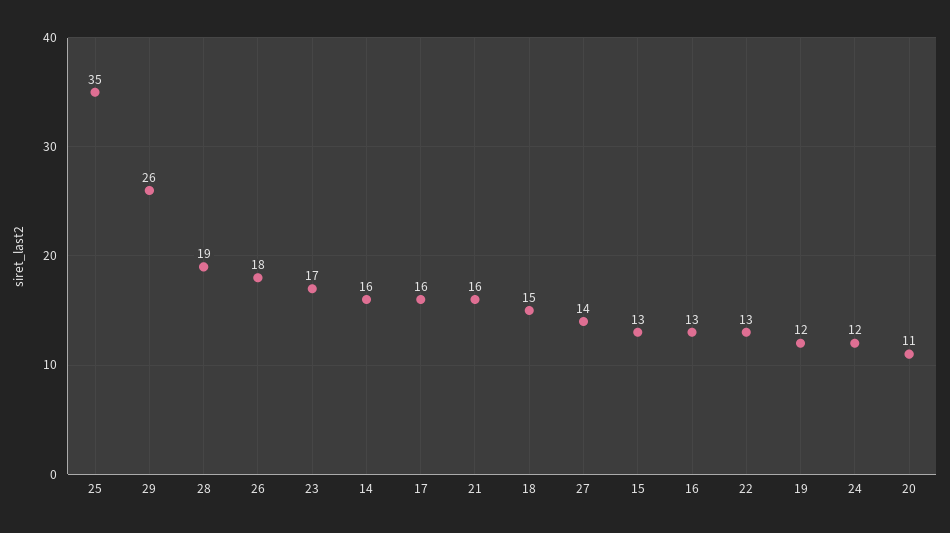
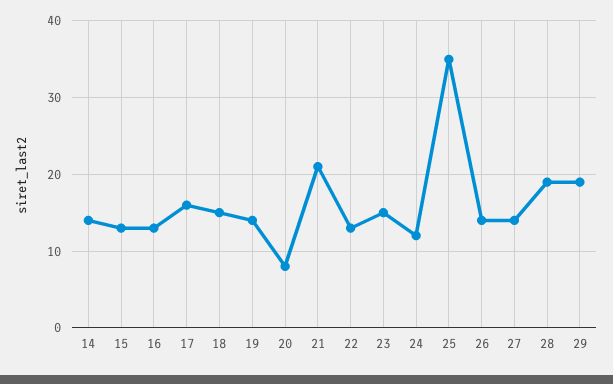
  {
    "25": 35,
-   "29": 26,
+   "29": 19,
    "28": 19,
-   "26": 18,
+   "26": 14,
-   "23": 17,
+   "23": 15,
-   "14": 16,
+   "14": 14,
    "17": 16,
-   "21": 16,
+   "21": 21,
    "18": 15,
    "27": 14,
    "15": 13,
    "16": 13,
    "22": 13,
-   "19": 12,
+   "19": 14,
    "24": 12,
-   "20": 11
+   "20": 8
  }

